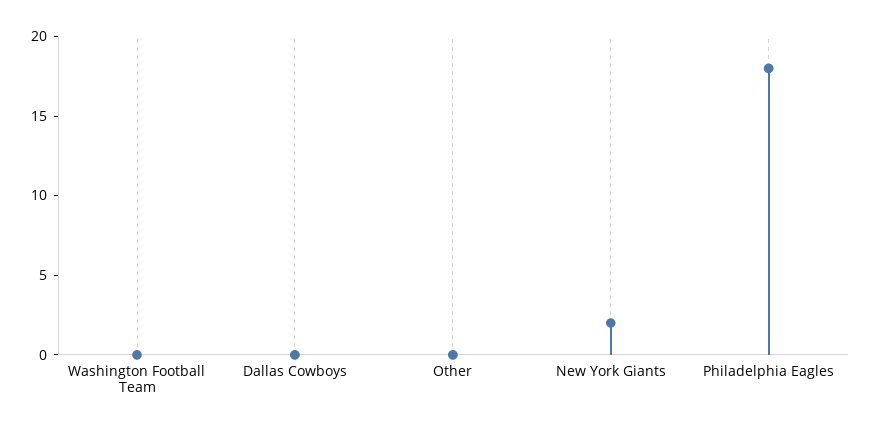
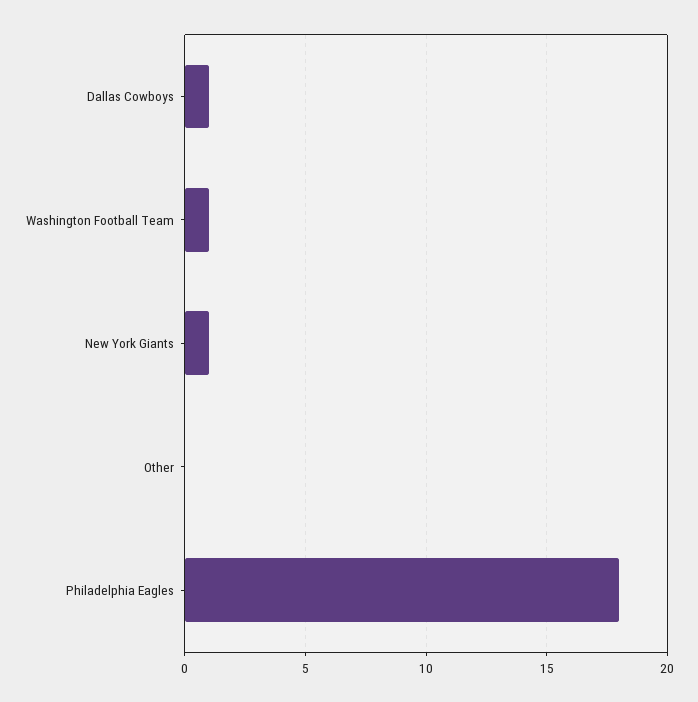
  {
-   "Washington Football Team": 0,
+   "Washington Football Team": 1,
-   "Dallas Cowboys": 0,
+   "Dallas Cowboys": 1,
    "Other": 0,
-   "New York Giants": 2,
+   "New York Giants": 1,
    "Philadelphia Eagles": 18
  }

